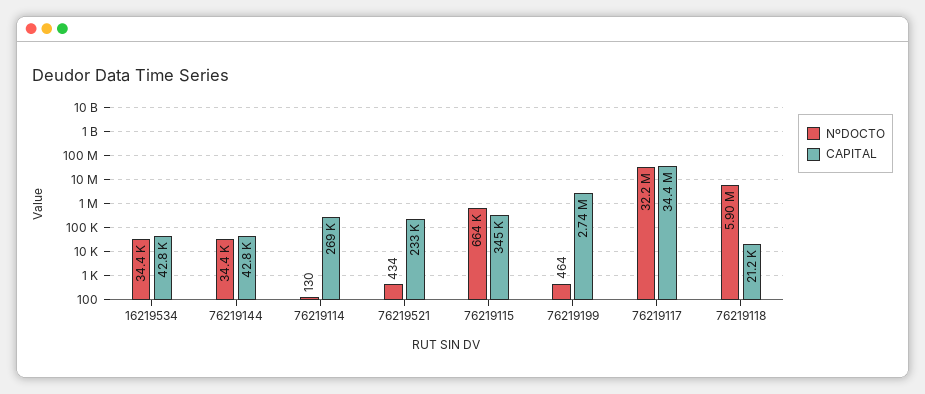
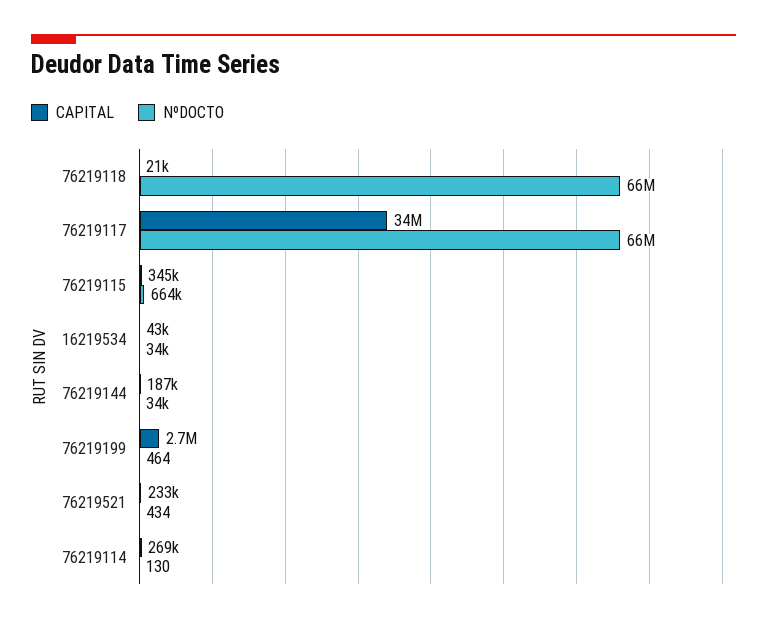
  {
    "NºDOCTO": {
      "16219534": 34400,
      "76219144": 34400,
      "76219114": 130,
      "76219521": 434,
      "76219115": 664000,
      "76219199": 464,
-     "76219117": 32200000,
+     "76219117": 66000000,
-     "76219118": 5900000
+     "76219118": 66000000
    },
    "CAPITAL": {
      "16219534": 42800,
-     "76219144": 42800,
+     "76219144": 187000,
      "76219114": 269000,
      "76219521": 233000,
      "76219115": 345000,
      "76219199": 2740000,
      "76219117": 34400000,
      "76219118": 21200
    }
  }

